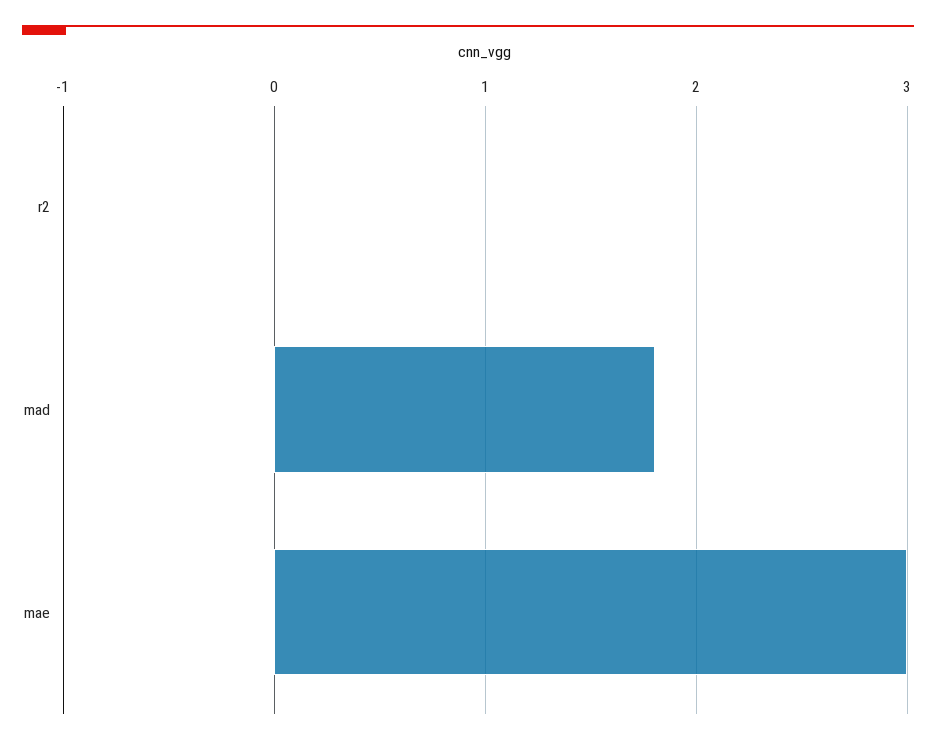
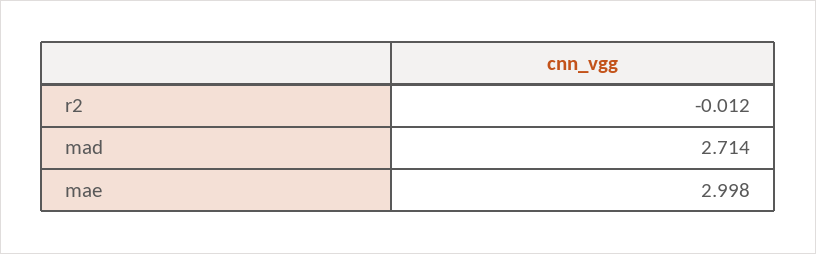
  {
    "r2": -0.012,
-   "mad": 1.8,
+   "mad": 2.714,
    "mae": 2.998
  }

